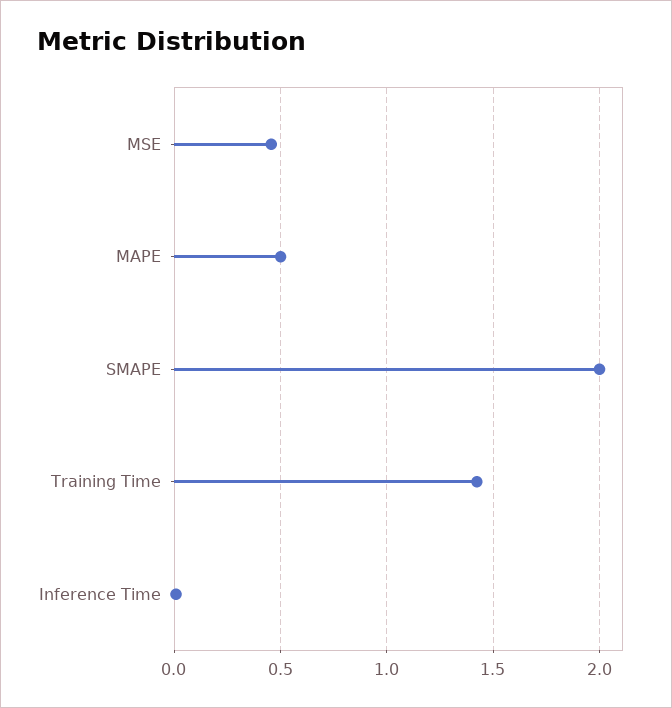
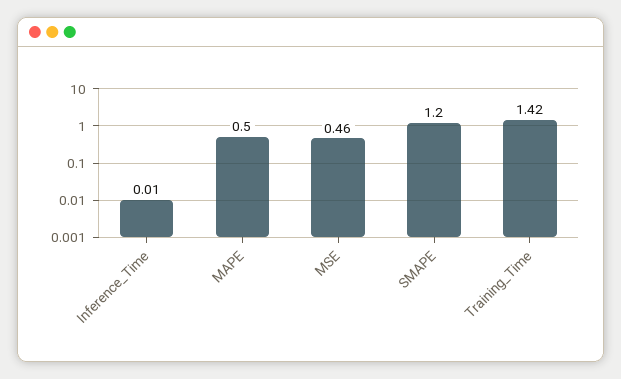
  {
    "MSE": 0.46,
    "MAPE": 0.5,
-   "SMAPE": 2,
+   "SMAPE": 1.2,
    "Training Time": 1.42,
    "Inference Time": 0.01
  }

